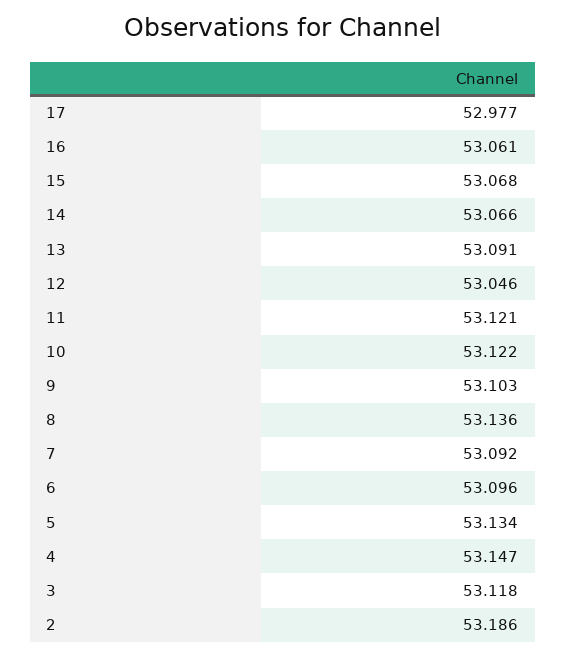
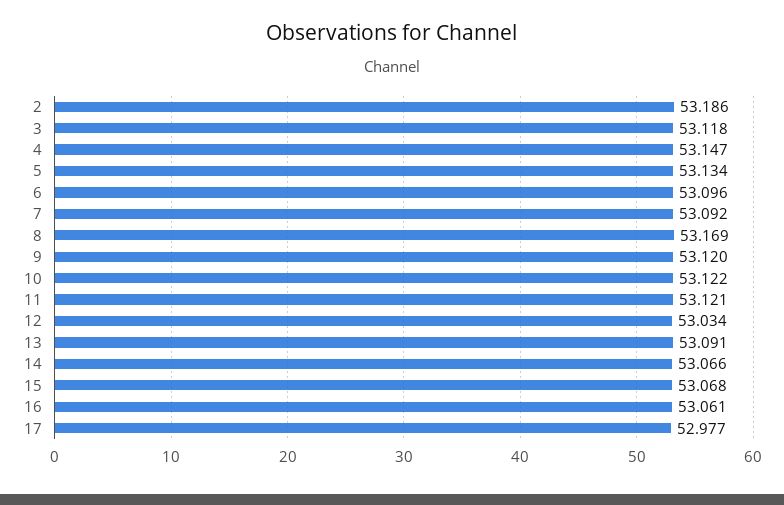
  {
    "17": 52.977,
    "16": 53.061,
    "15": 53.068,
    "14": 53.066,
    "13": 53.091,
-   "12": 53.046,
+   "12": 53.034,
    "11": 53.121,
    "10": 53.122,
-   "9": 53.103,
+   "9": 53.12,
-   "8": 53.136,
+   "8": 53.169,
    "7": 53.092,
    "6": 53.096,
    "5": 53.134,
    "4": 53.147,
    "3": 53.118,
    "2": 53.186
  }

